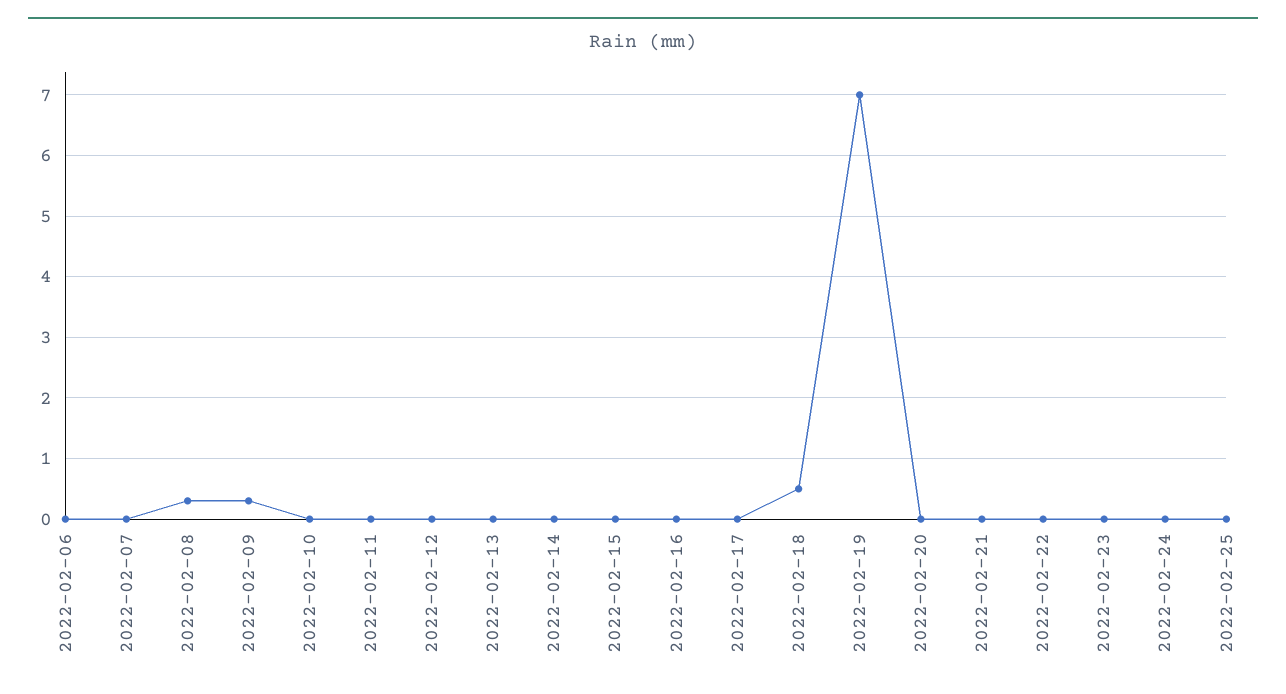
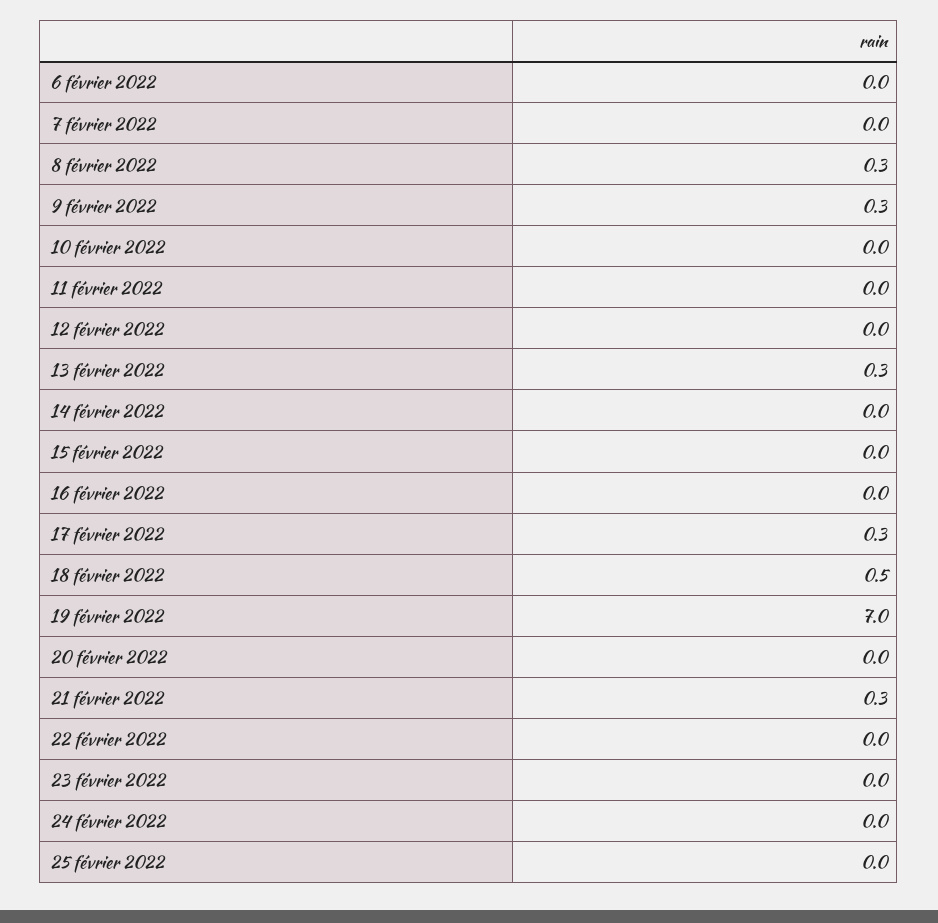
  {
    "2022-02-06": 0,
    "2022-02-07": 0,
    "2022-02-08": 0.3,
    "2022-02-09": 0.3,
    "2022-02-10": 0,
    "2022-02-11": 0,
    "2022-02-12": 0,
-   "2022-02-13": 0,
+   "2022-02-13": 0.3,
    "2022-02-14": 0,
    "2022-02-15": 0,
    "2022-02-16": 0,
-   "2022-02-17": 0,
+   "2022-02-17": 0.3,
    "2022-02-18": 0.5,
    "2022-02-19": 7,
    "2022-02-20": 0,
-   "2022-02-21": 0,
+   "2022-02-21": 0.3,
    "2022-02-22": 0,
    "2022-02-23": 0,
    "2022-02-24": 0,
    "2022-02-25": 0
  }

